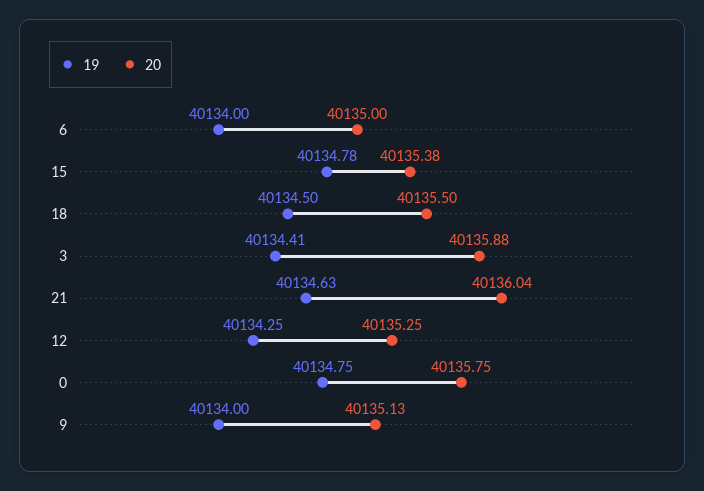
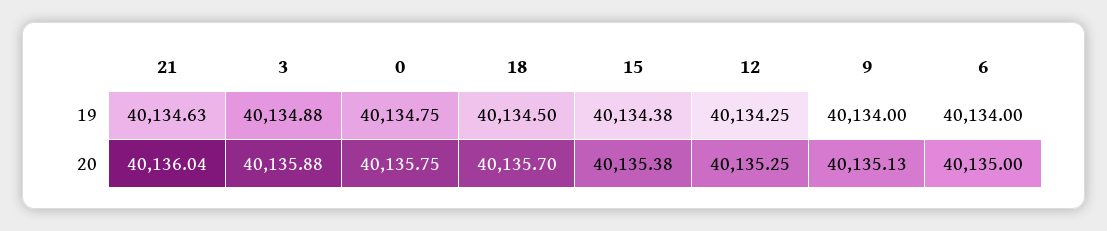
  {
    "19": {
      "6": 40134,
-     "15": 40134.78,
+     "15": 40134.38,
      "18": 40134.5,
-     "3": 40134.41,
+     "3": 40134.88,
      "21": 40134.63,
      "12": 40134.25,
      "0": 40134.75,
      "9": 40134
    },
    "20": {
      "6": 40135,
      "15": 40135.38,
-     "18": 40135.5,
+     "18": 40135.7,
      "3": 40135.88,
      "21": 40136.04,
      "12": 40135.25,
      "0": 40135.75,
      "9": 40135.13
    }
  }

